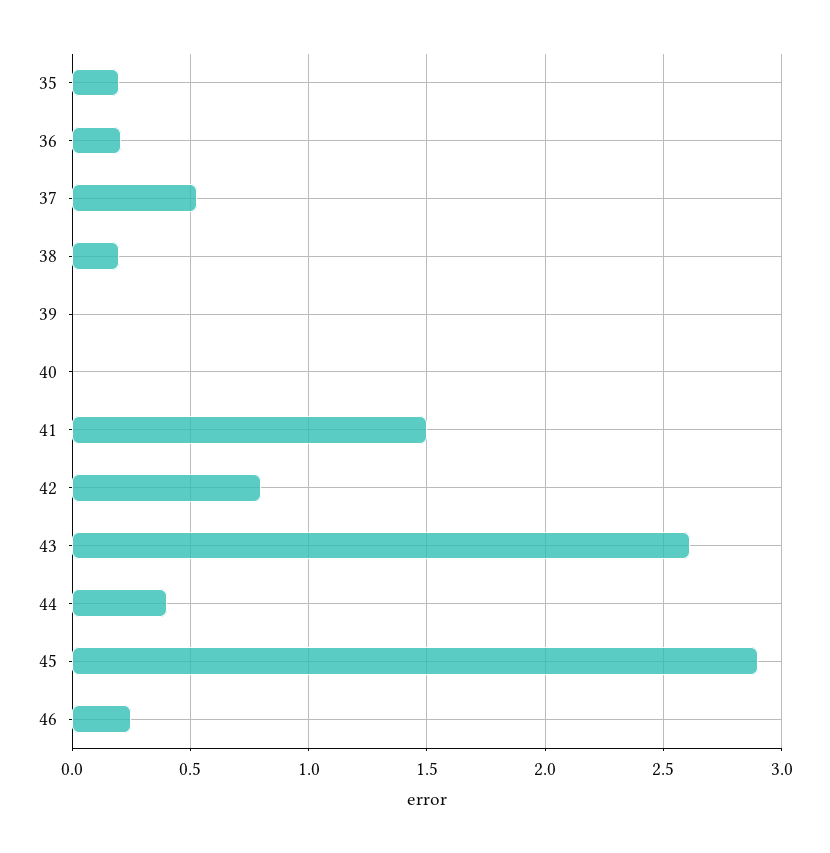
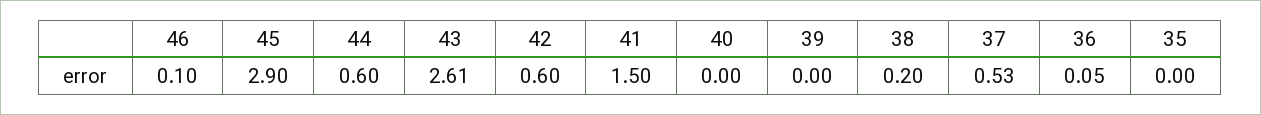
  {
-   "35": 0.2,
+   "35": 0,
-   "36": 0.2,
+   "36": 0.05,
    "37": 0.53,
    "38": 0.2,
    "39": 0,
    "40": 0,
    "41": 1.5,
-   "42": 0.8,
+   "42": 0.6,
    "43": 2.61,
-   "44": 0.4,
+   "44": 0.6,
    "45": 2.9,
-   "46": 0.25
+   "46": 0.1
  }

